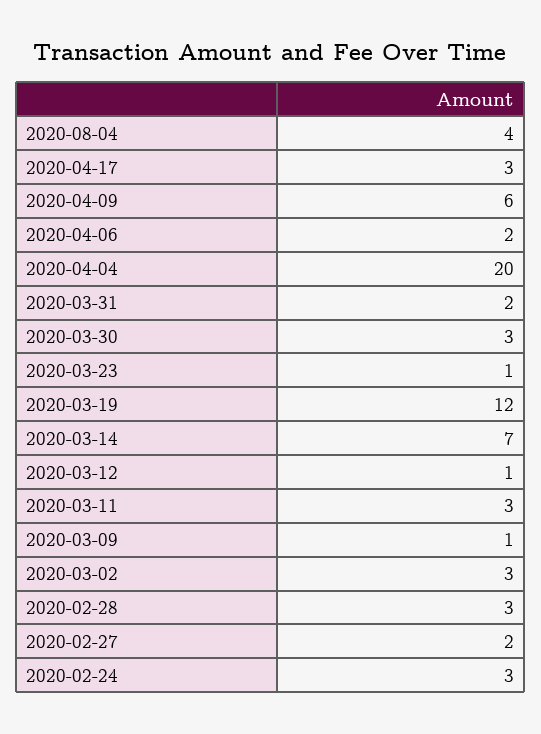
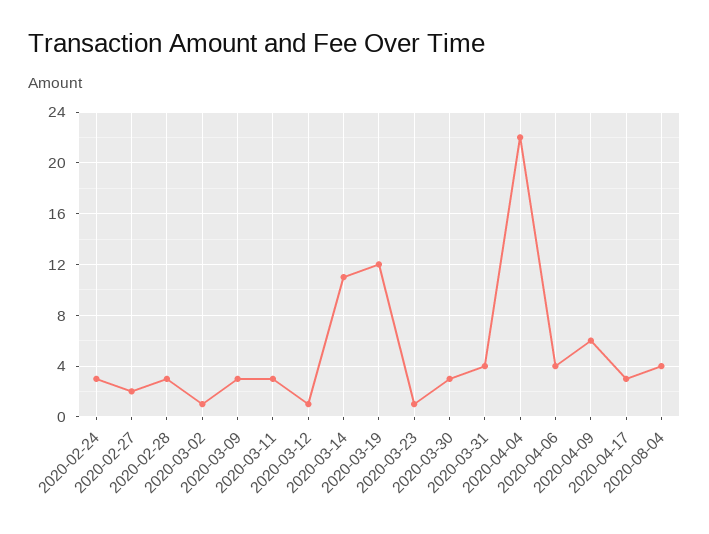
  {
    "2020-08-04": 4,
    "2020-04-17": 3,
    "2020-04-09": 6,
-   "2020-04-06": 2,
+   "2020-04-06": 4,
-   "2020-04-04": 20,
+   "2020-04-04": 22,
-   "2020-03-31": 2,
+   "2020-03-31": 4,
    "2020-03-30": 3,
    "2020-03-23": 1,
    "2020-03-19": 12,
-   "2020-03-14": 7,
+   "2020-03-14": 11,
    "2020-03-12": 1,
    "2020-03-11": 3,
-   "2020-03-09": 1,
+   "2020-03-09": 3,
-   "2020-03-02": 3,
+   "2020-03-02": 1,
    "2020-02-28": 3,
    "2020-02-27": 2,
    "2020-02-24": 3
  }

